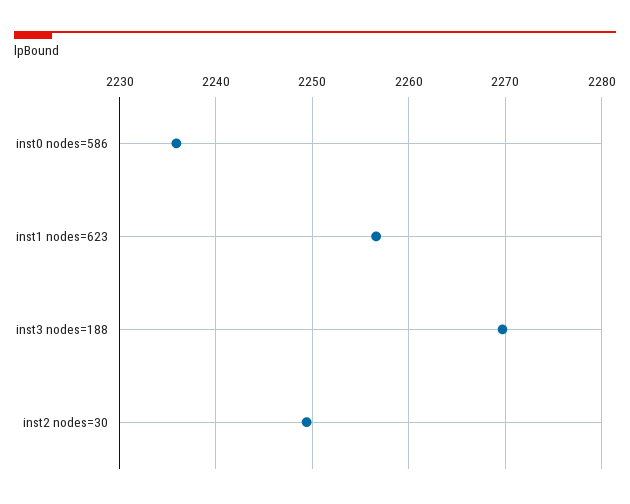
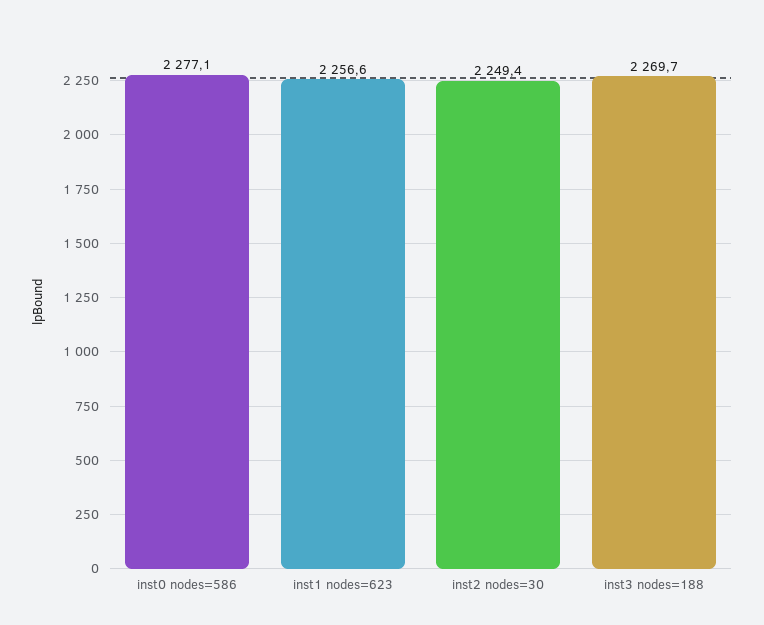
  {
-   "inst0 nodes=586": 2236,
+   "inst0 nodes=586": 2277.1,
    "inst1 nodes=623": 2256.6,
    "inst3 nodes=188": 2269.7,
    "inst2 nodes=30": 2249.4
  }

